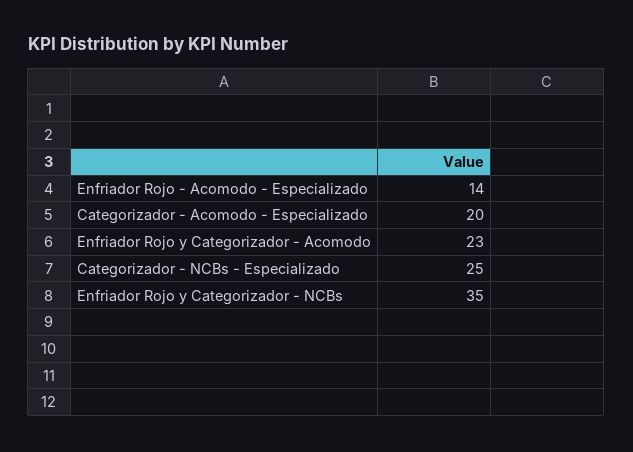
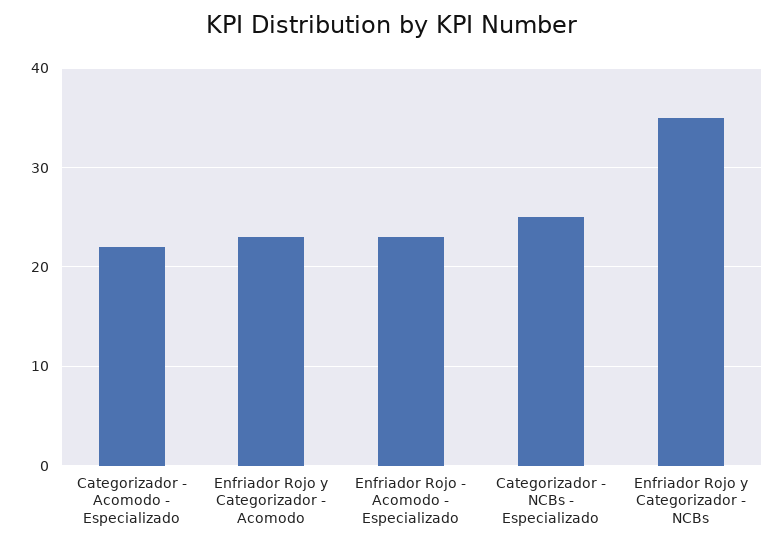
  {
-   "Enfriador Rojo - Acomodo - Especializado": 14,
+   "Enfriador Rojo - Acomodo - Especializado": 23,
-   "Categorizador - Acomodo - Especializado": 20,
+   "Categorizador - Acomodo - Especializado": 22,
    "Enfriador Rojo y Categorizador - Acomodo": 23,
    "Categorizador - NCBs - Especializado": 25,
    "Enfriador Rojo y Categorizador - NCBs": 35
  }

